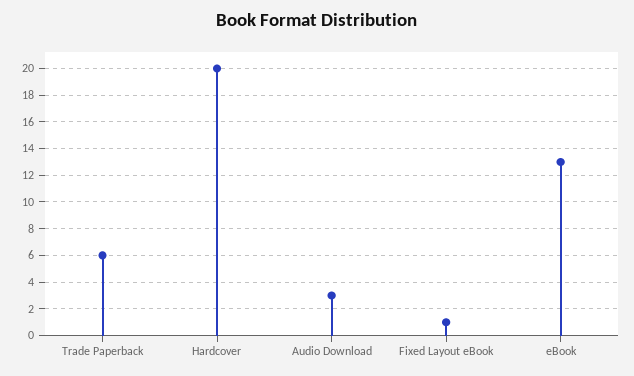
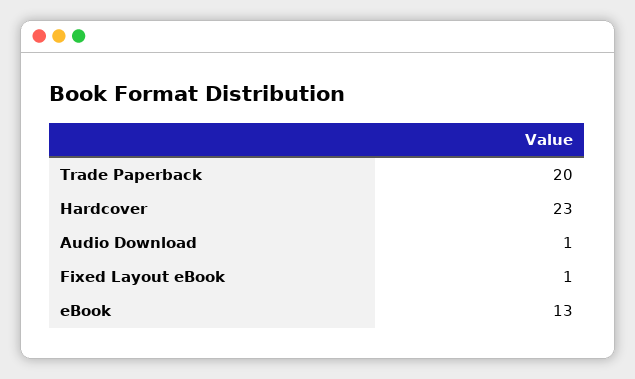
  {
-   "Trade Paperback": 6,
+   "Trade Paperback": 20,
-   "Hardcover": 20,
+   "Hardcover": 23,
-   "Audio Download": 3,
+   "Audio Download": 1,
    "Fixed Layout eBook": 1,
    "eBook": 13
  }

